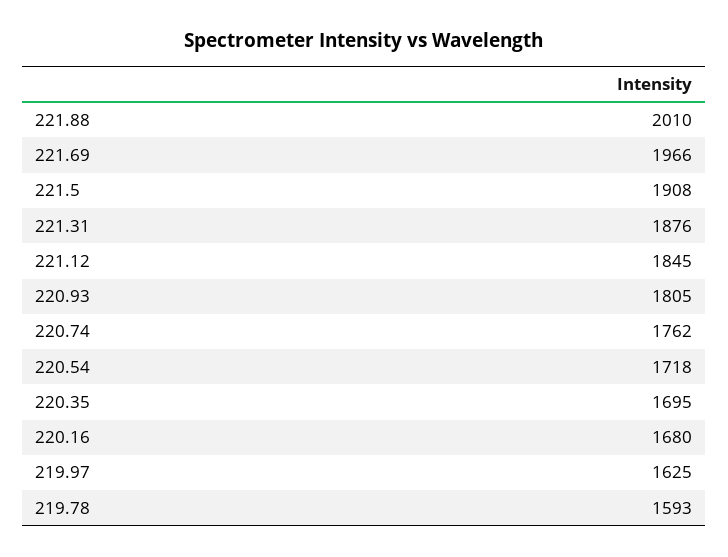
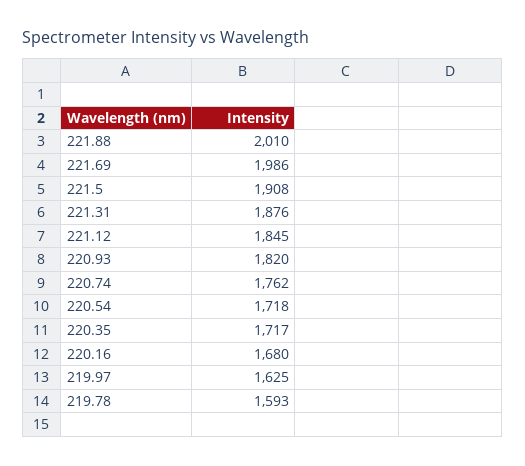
  {
    "221.88": 2010,
-   "221.69": 1966,
+   "221.69": 1986,
    "221.5": 1908,
    "221.31": 1876,
    "221.12": 1845,
-   "220.93": 1805,
+   "220.93": 1820,
    "220.74": 1762,
    "220.54": 1718,
-   "220.35": 1695,
+   "220.35": 1717,
    "220.16": 1680,
    "219.97": 1625,
    "219.78": 1593
  }

